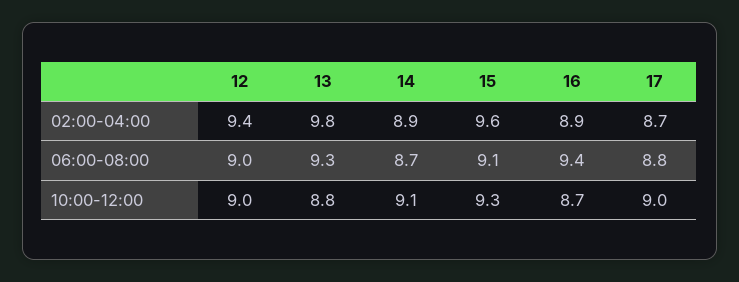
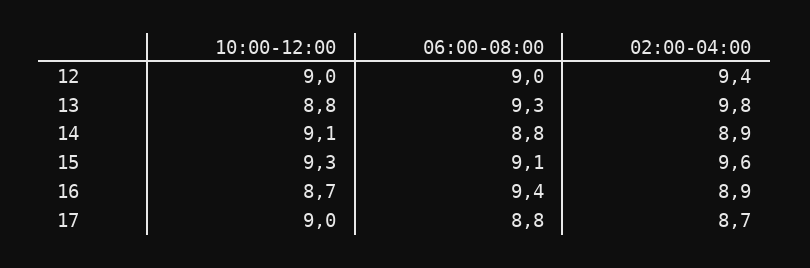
  {
    "12": {
      "02:00-04:00": 9.4,
      "06:00-08:00": 9,
      "10:00-12:00": 9
    },
    "13": {
      "02:00-04:00": 9.8,
      "06:00-08:00": 9.3,
      "10:00-12:00": 8.8
    },
    "14": {
      "02:00-04:00": 8.9,
-     "06:00-08:00": 8.7,
+     "06:00-08:00": 8.8,
      "10:00-12:00": 9.1
    },
    "15": {
      "02:00-04:00": 9.6,
      "06:00-08:00": 9.1,
      "10:00-12:00": 9.3
    },
    "16": {
      "02:00-04:00": 8.9,
      "06:00-08:00": 9.4,
      "10:00-12:00": 8.7
    },
    "17": {
      "02:00-04:00": 8.7,
      "06:00-08:00": 8.8,
      "10:00-12:00": 9
    }
  }

